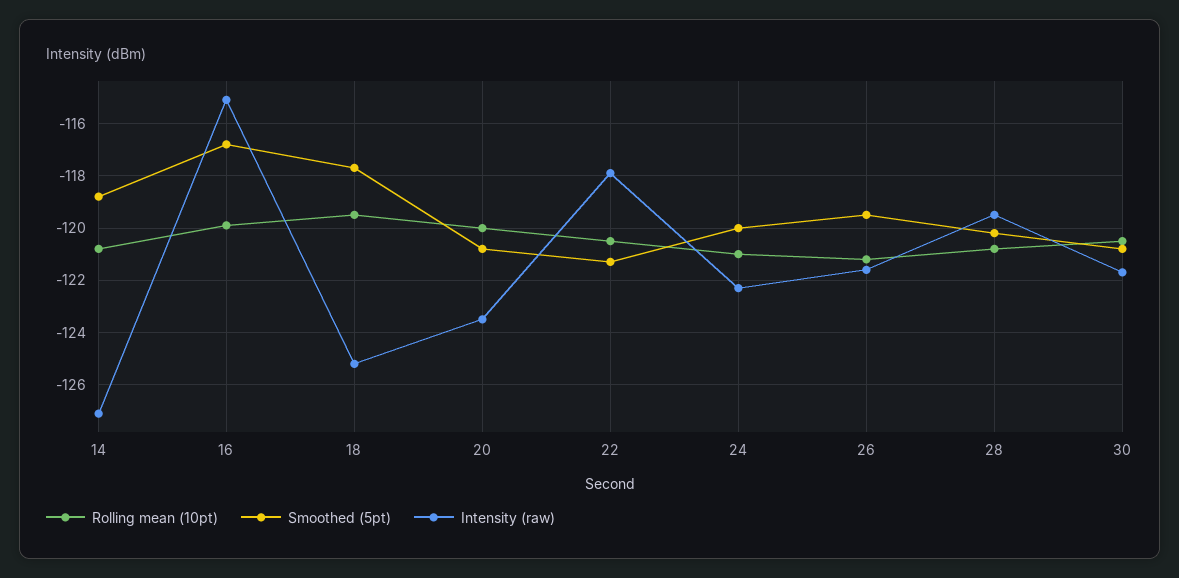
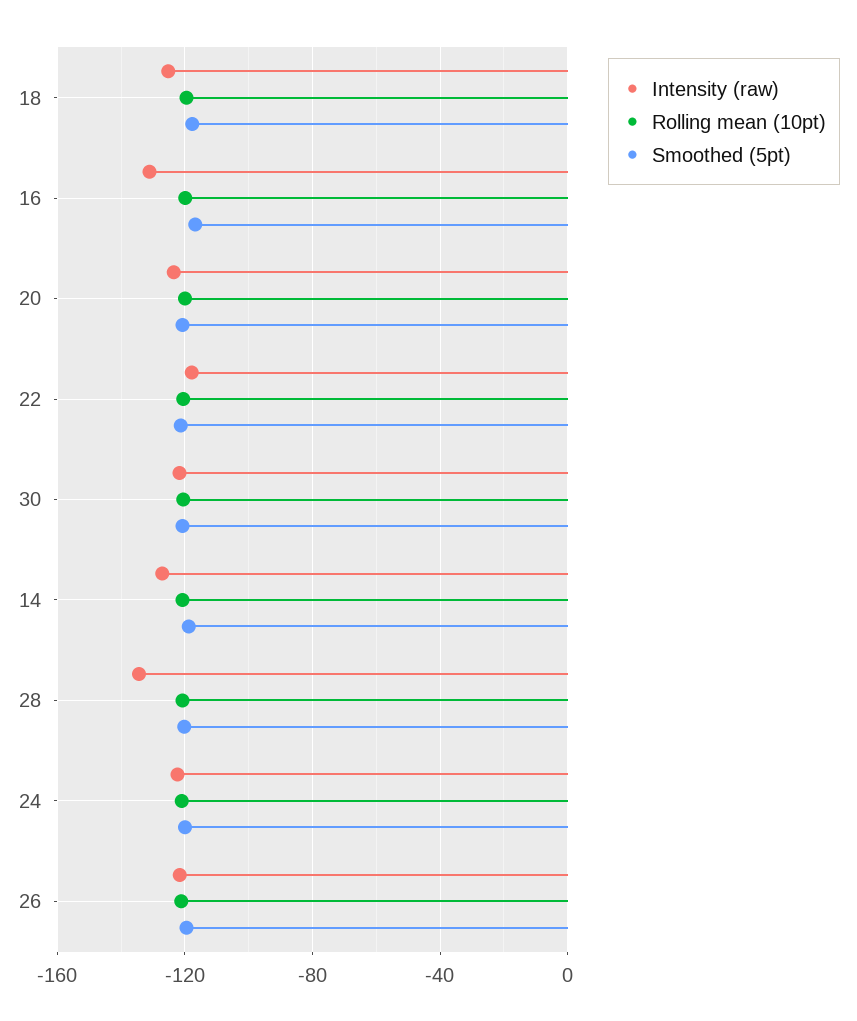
  {
    "Rolling mean (10pt)": {
      "14": -121,
      "16": -120,
      "18": -119.5,
      "20": -120,
      "22": -120.5,
      "24": -121,
      "26": -121,
      "28": -121,
      "30": -120.5
    },
    "Smoothed (5pt)": {
      "14": -119,
      "16": -117,
      "18": -117.5,
      "20": -121,
      "22": -121.5,
      "24": -120,
      "26": -119.5,
      "28": -120,
      "30": -121
    },
    "Intensity (raw)": {
      "14": -127,
-     "16": -115,
+     "16": -130,
      "18": -125,
      "20": -123.5,
      "22": -118,
      "24": -122.5,
      "26": -121.5,
-     "28": -119.5,
+     "28": -135,
      "30": -121.5
    }
  }

